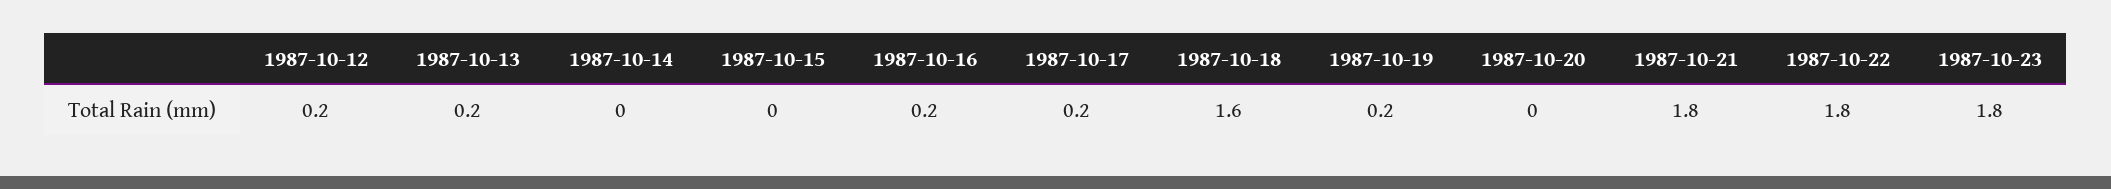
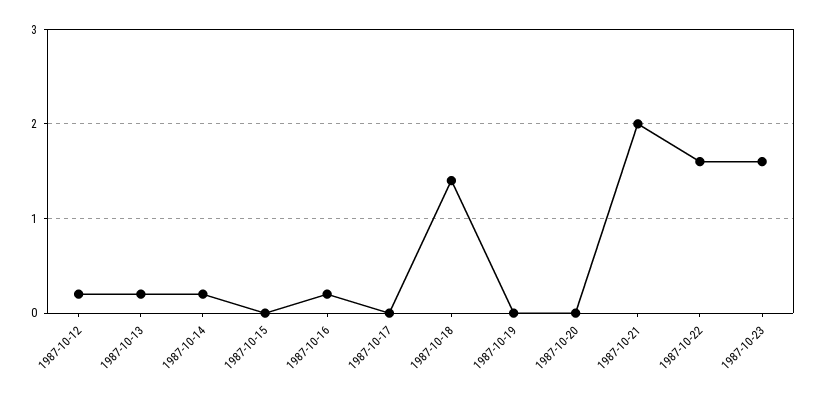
  {
    "1987-10-12": 0.2,
    "1987-10-13": 0.2,
-   "1987-10-14": 0,
+   "1987-10-14": 0.2,
    "1987-10-15": 0,
    "1987-10-16": 0.2,
-   "1987-10-17": 0.2,
+   "1987-10-17": 0,
-   "1987-10-18": 1.6,
+   "1987-10-18": 1.4,
-   "1987-10-19": 0.2,
+   "1987-10-19": 0,
    "1987-10-20": 0,
-   "1987-10-21": 1.8,
+   "1987-10-21": 2,
-   "1987-10-22": 1.8,
+   "1987-10-22": 1.6,
-   "1987-10-23": 1.8
+   "1987-10-23": 1.6
  }

